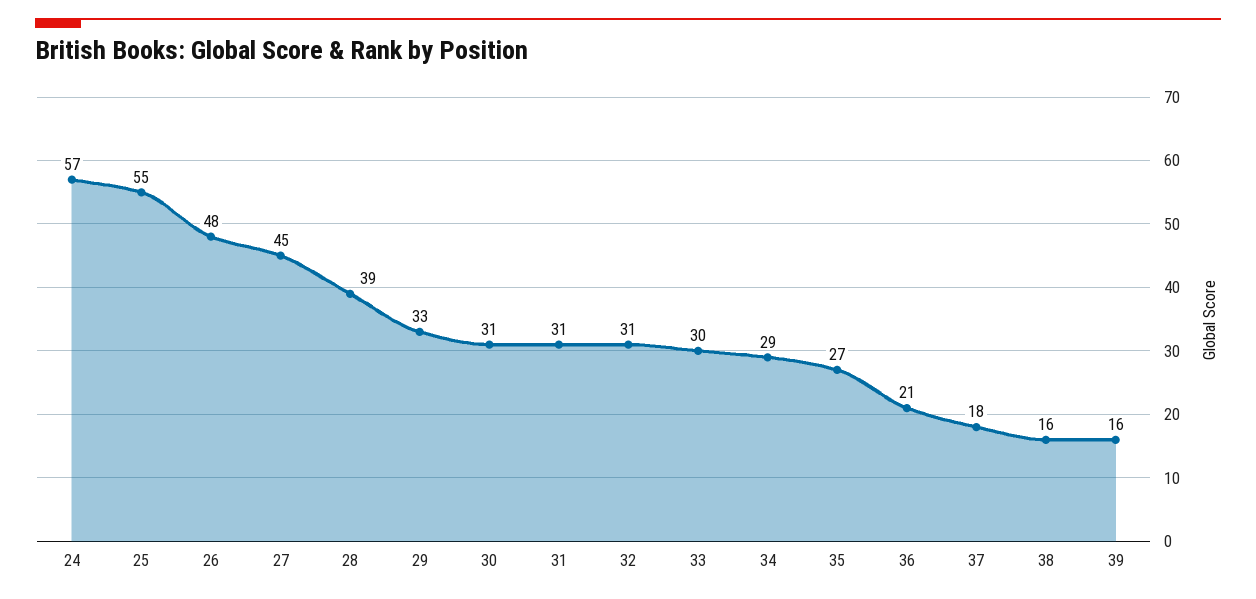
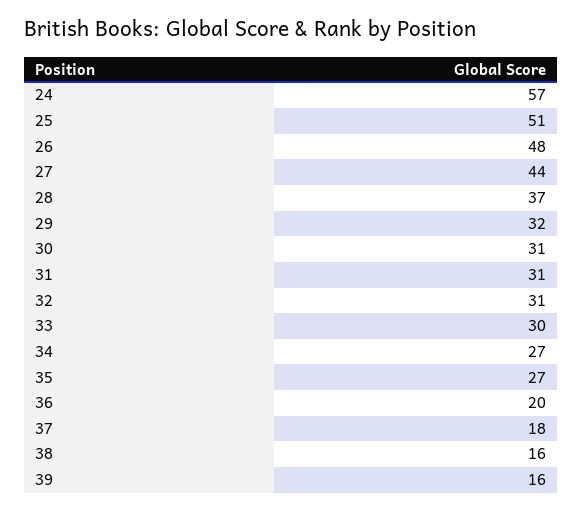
  {
    "24": 57,
-   "25": 55,
+   "25": 51,
    "26": 48,
-   "27": 45,
+   "27": 44,
-   "28": 39,
+   "28": 37,
-   "29": 33,
+   "29": 32,
    "30": 31,
    "31": 31,
    "32": 31,
    "33": 30,
-   "34": 29,
+   "34": 27,
    "35": 27,
-   "36": 21,
+   "36": 20,
    "37": 18,
    "38": 16,
    "39": 16
  }

